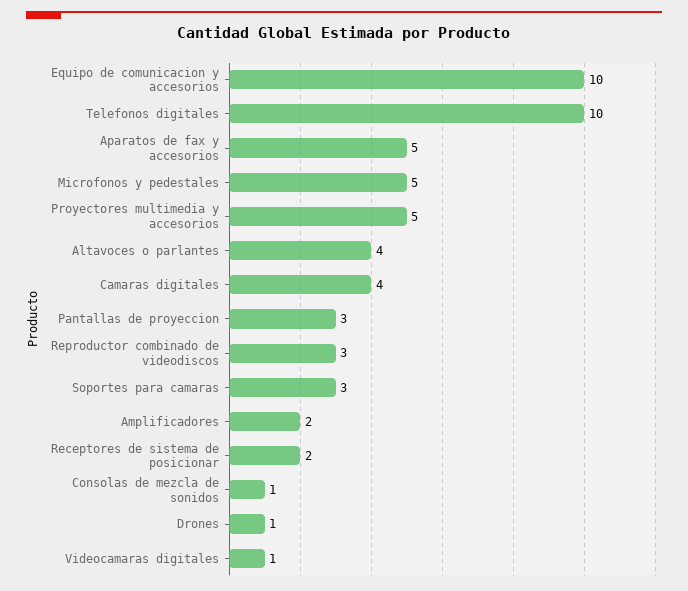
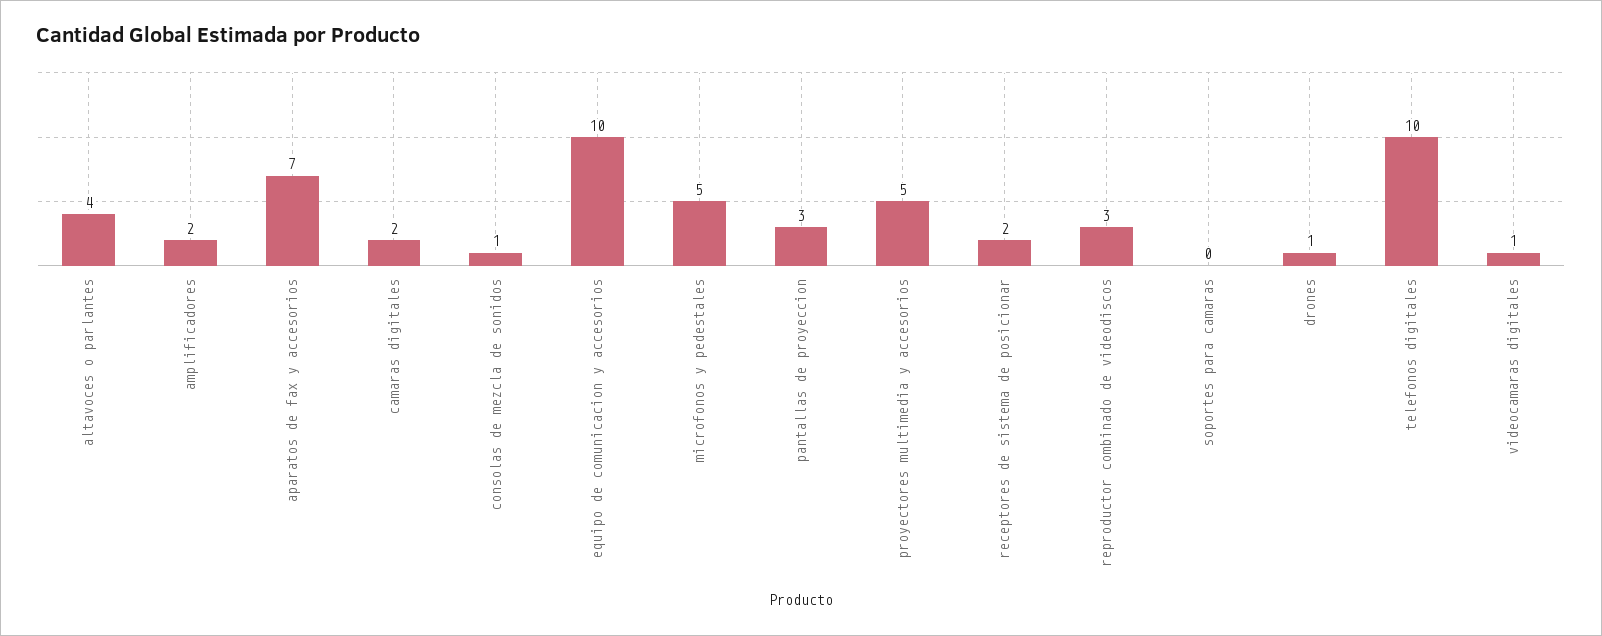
  {
    "Equipo de comunicacion y accesorios": 10,
    "Telefonos digitales": 10,
-   "Aparatos de fax y accesorios": 5,
+   "Aparatos de fax y accesorios": 7,
    "Microfonos y pedestales": 5,
    "Proyectores multimedia y accesorios": 5,
    "Altavoces o parlantes": 4,
-   "Camaras digitales": 4,
+   "Camaras digitales": 2,
    "Pantallas de proyeccion": 3,
    "Reproductor combinado de videodiscos": 3,
-   "Soportes para camaras": 3,
+   "Soportes para camaras": 0,
    "Amplificadores": 2,
    "Receptores de sistema de posicionar": 2,
    "Consolas de mezcla de sonidos": 1,
    "Drones": 1,
    "Videocamaras digitales": 1
  }

